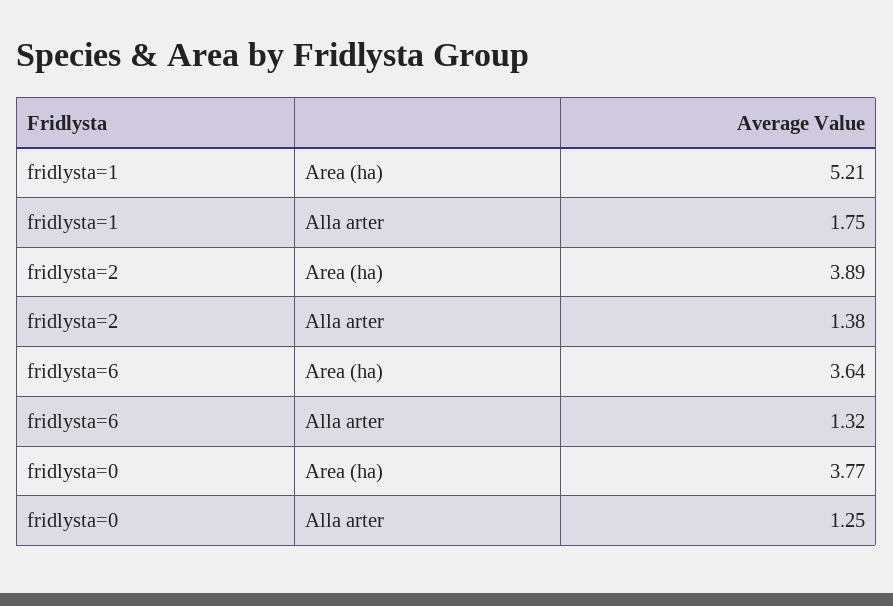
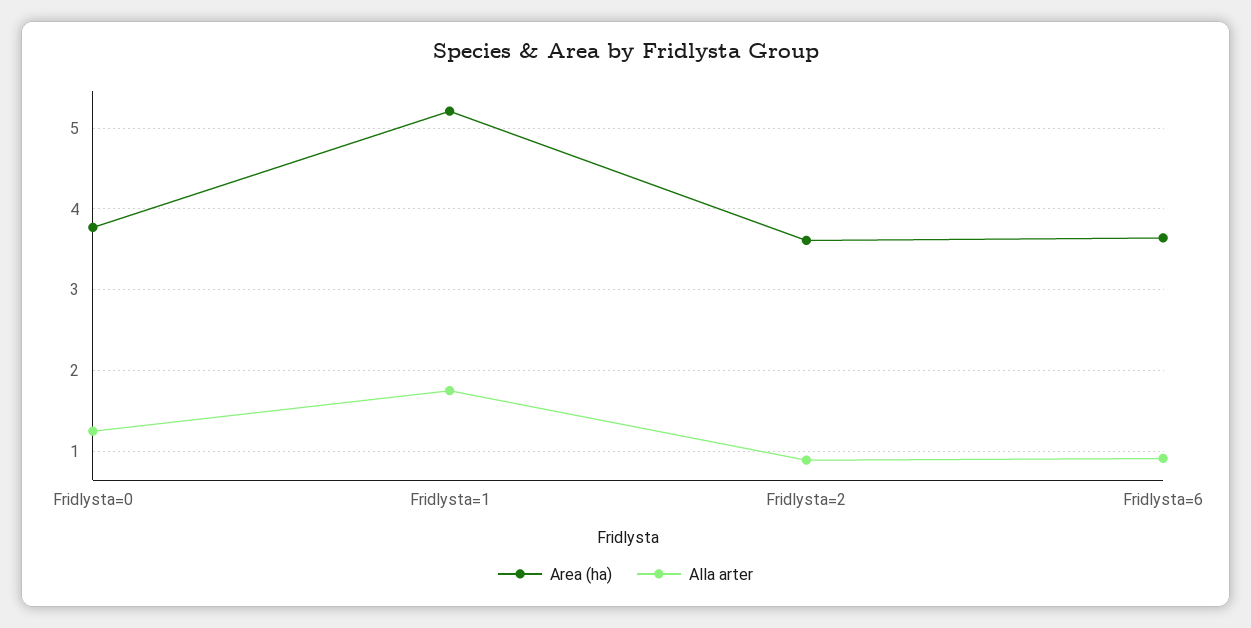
  {
    "Area (ha)": {
      "fridlysta=1": 5.21,
-     "fridlysta=2": 3.89,
+     "fridlysta=2": 3.6,
      "fridlysta=6": 3.64,
      "fridlysta=0": 3.77
    },
    "Alla arter": {
      "fridlysta=1": 1.75,
-     "fridlysta=2": 1.38,
+     "fridlysta=2": 0.9,
-     "fridlysta=6": 1.32,
+     "fridlysta=6": 0.9,
      "fridlysta=0": 1.25
    }
  }

